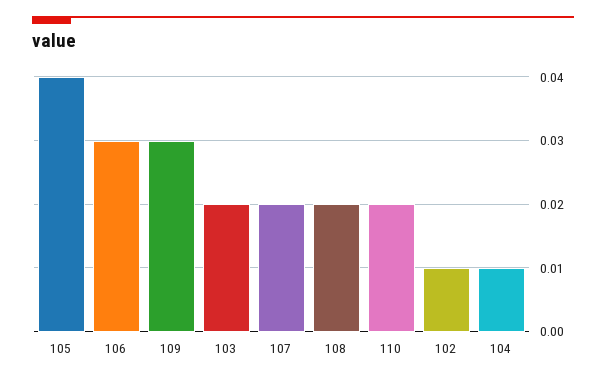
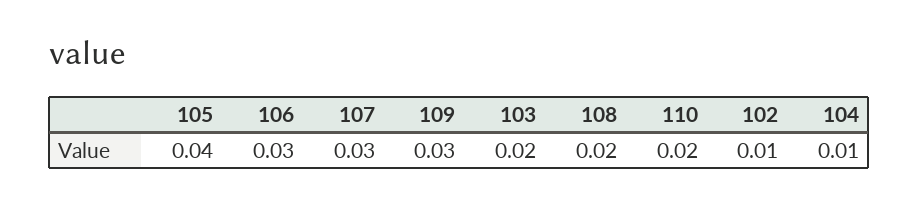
  {
    "105": 0.04,
    "106": 0.03,
    "109": 0.03,
    "103": 0.02,
-   "107": 0.02,
+   "107": 0.03,
    "108": 0.02,
    "110": 0.02,
    "102": 0.01,
    "104": 0.01
  }

